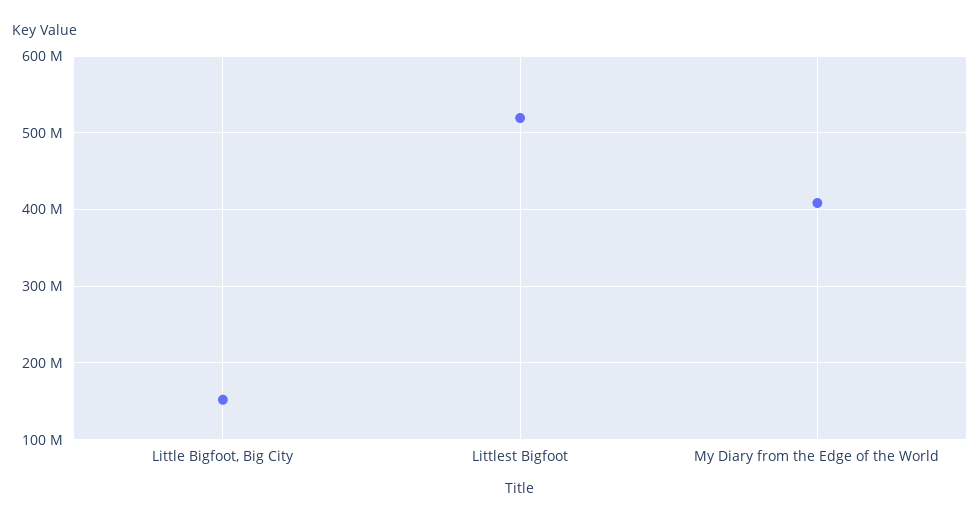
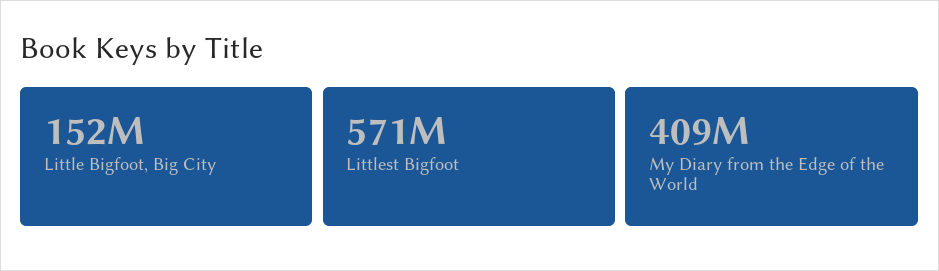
  {
    "Little Bigfoot, Big City": 152000000,
-   "Littlest Bigfoot": 520000000,
+   "Littlest Bigfoot": 571000000,
    "My Diary from the Edge of the World": 409000000
  }

